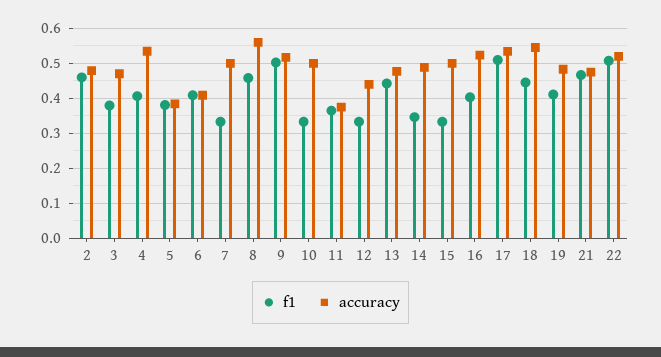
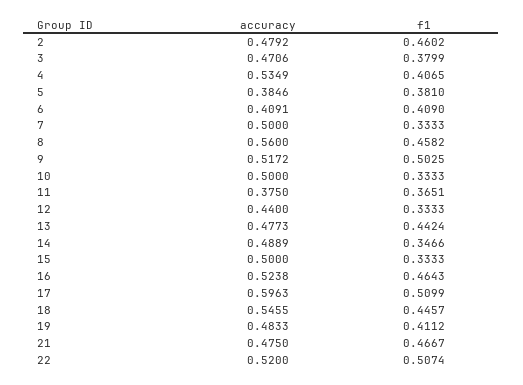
  {
    "f1": {
      "2": 0.4602,
      "3": 0.3799,
      "4": 0.4065,
      "5": 0.381,
      "6": 0.409,
      "7": 0.3333,
      "8": 0.4582,
      "9": 0.5025,
      "10": 0.3333,
      "11": 0.3651,
      "12": 0.3333,
      "13": 0.4424,
      "14": 0.3466,
      "15": 0.3333,
-     "16": 0.4,
+     "16": 0.4643,
      "17": 0.5099,
      "18": 0.4457,
      "19": 0.4112,
      "21": 0.4667,
      "22": 0.5074
    },
    "accuracy": {
      "2": 0.4792,
      "3": 0.4706,
      "4": 0.5349,
      "5": 0.3846,
      "6": 0.4091,
      "7": 0.5,
      "8": 0.56,
      "9": 0.5172,
      "10": 0.5,
      "11": 0.375,
      "12": 0.44,
      "13": 0.4773,
      "14": 0.4889,
      "15": 0.5,
      "16": 0.5238,
-     "17": 0.54,
+     "17": 0.5963,
      "18": 0.5455,
      "19": 0.4833,
      "21": 0.475,
      "22": 0.52
    }
  }

